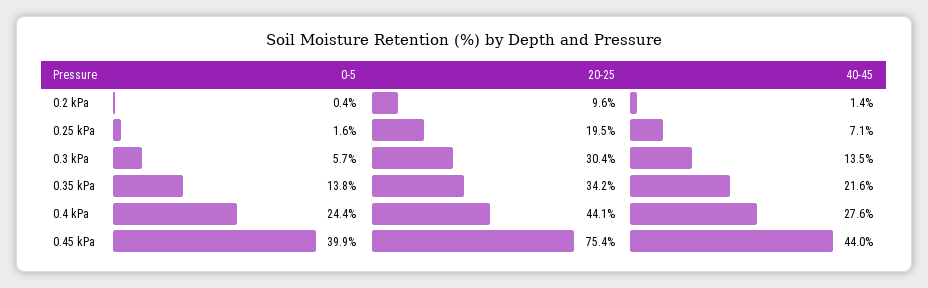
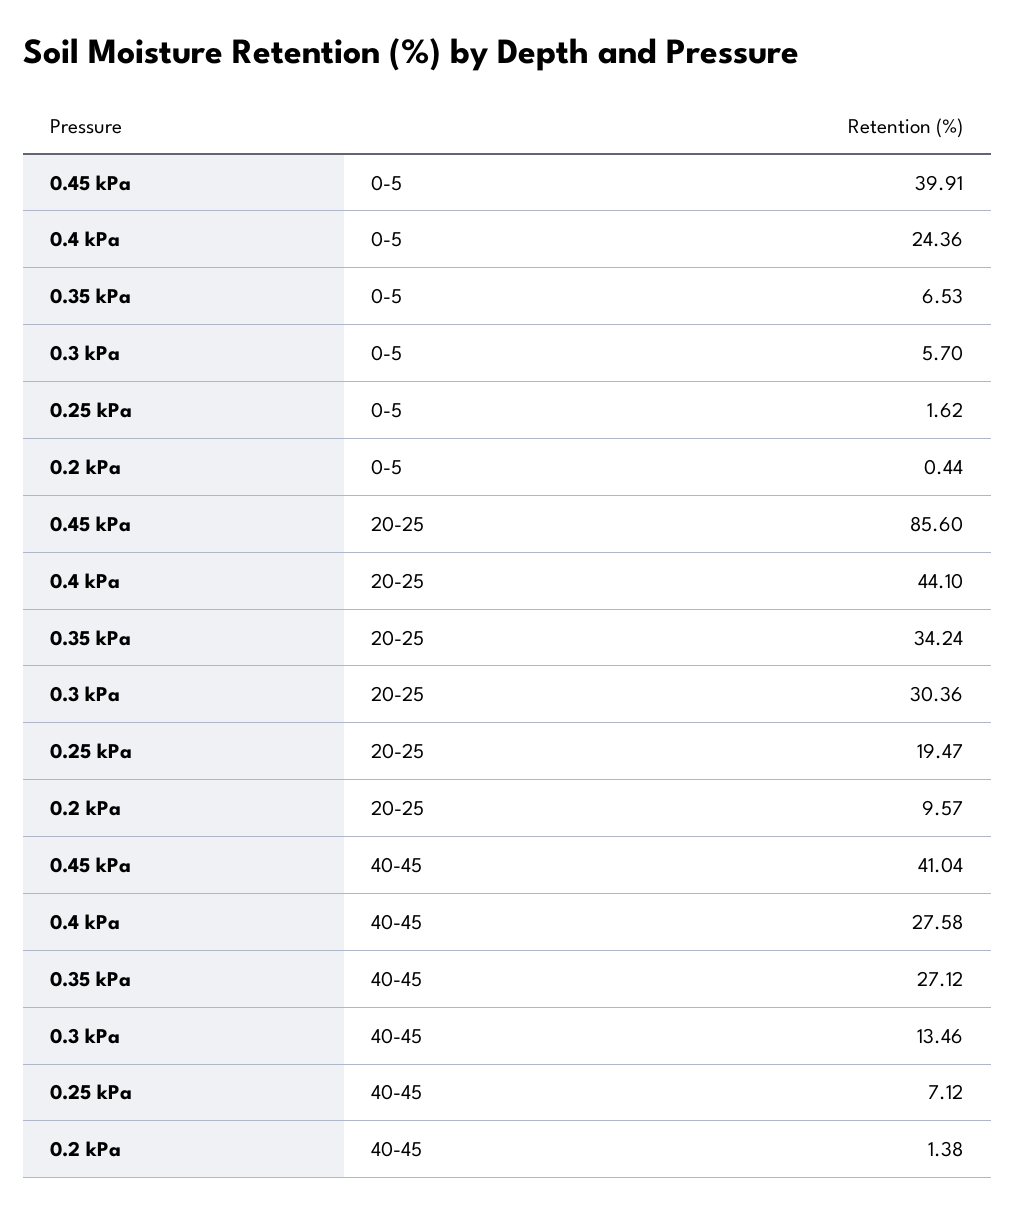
  {
    "0-5": {
      "0.2 kPa": 0.44,
      "0.25 kPa": 1.62,
      "0.3 kPa": 5.7,
-     "0.35 kPa": 13.8,
+     "0.35 kPa": 6.53,
      "0.4 kPa": 24.36,
      "0.45 kPa": 39.91
    },
    "20-25": {
      "0.2 kPa": 9.57,
      "0.25 kPa": 19.47,
      "0.3 kPa": 30.36,
      "0.35 kPa": 34.24,
      "0.4 kPa": 44.1,
-     "0.45 kPa": 75.4
+     "0.45 kPa": 85.6
    },
    "40-45": {
      "0.2 kPa": 1.38,
      "0.25 kPa": 7.12,
      "0.3 kPa": 13.46,
-     "0.35 kPa": 21.6,
+     "0.35 kPa": 27.12,
      "0.4 kPa": 27.58,
-     "0.45 kPa": 44
+     "0.45 kPa": 41.04
    }
  }

